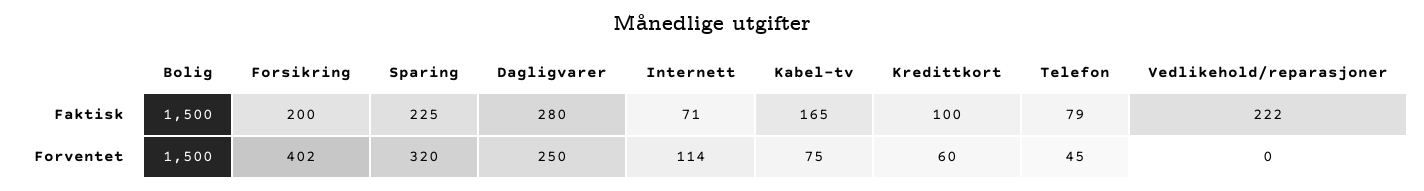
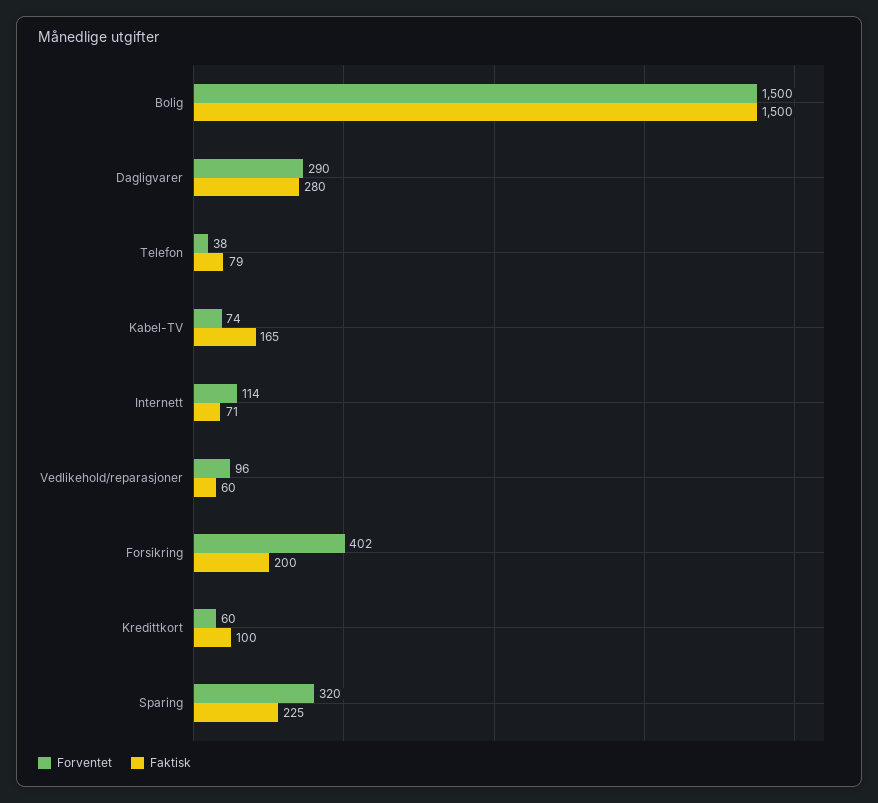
  {
    "Faktisk": {
      "Bolig": 1500,
      "Forsikring": 200,
      "Sparing": 225,
      "Dagligvarer": 280,
      "Internett": 71,
      "Kabel-tv": 165,
      "Kredittkort": 100,
      "Telefon": 79,
-     "Vedlikehold/reparasjoner": 222
+     "Vedlikehold/reparasjoner": 60
    },
    "Forventet": {
      "Bolig": 1500,
      "Forsikring": 402,
      "Sparing": 320,
-     "Dagligvarer": 250,
+     "Dagligvarer": 290,
      "Internett": 114,
-     "Kabel-tv": 75,
+     "Kabel-tv": 74,
      "Kredittkort": 60,
-     "Telefon": 45,
+     "Telefon": 38,
-     "Vedlikehold/reparasjoner": 0
+     "Vedlikehold/reparasjoner": 96
    }
  }

